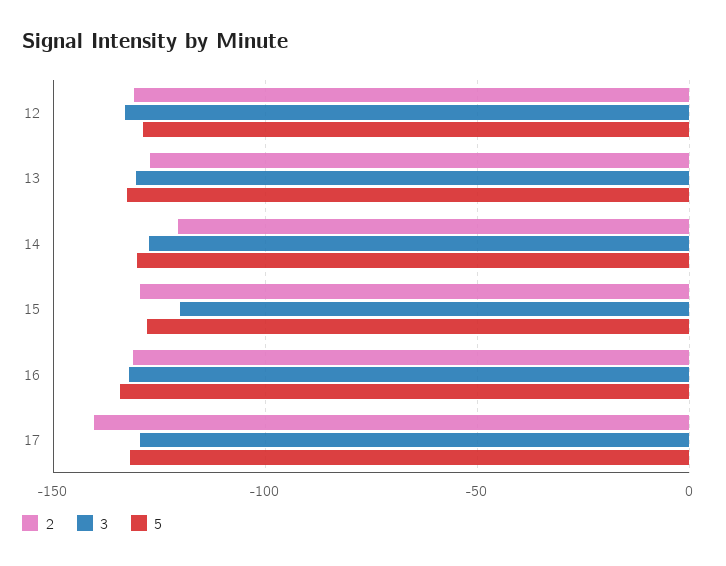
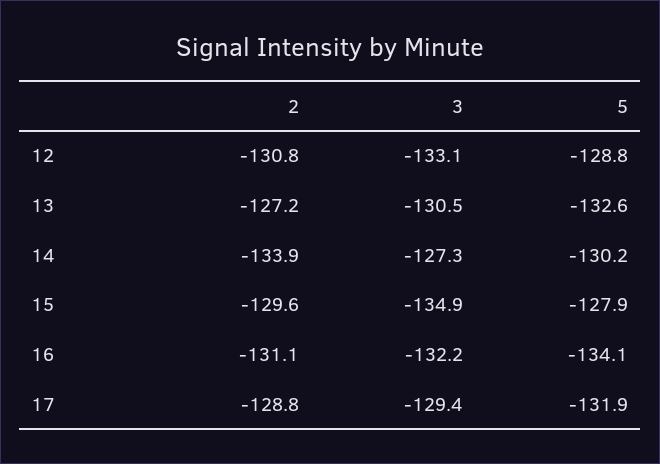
  {
    "2": {
      "12": -130.8,
      "13": -127.2,
-     "14": -120,
+     "14": -133.9,
      "15": -129.6,
      "16": -131.1,
-     "17": -140
+     "17": -128.8
    },
    "3": {
      "12": -133.1,
      "13": -130.5,
      "14": -127.3,
-     "15": -120,
+     "15": -134.9,
      "16": -132.2,
      "17": -129.4
    },
    "5": {
      "12": -128.8,
      "13": -132.6,
      "14": -130.2,
      "15": -127.9,
      "16": -134.1,
      "17": -131.9
    }
  }

